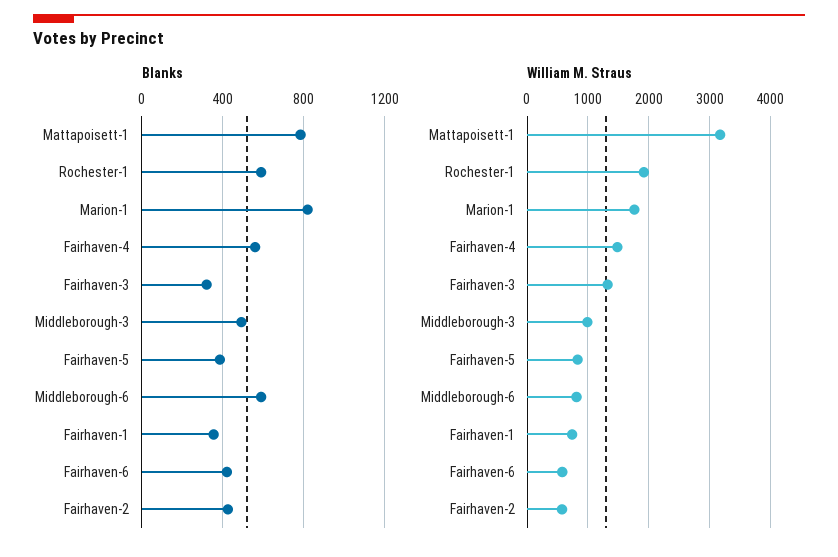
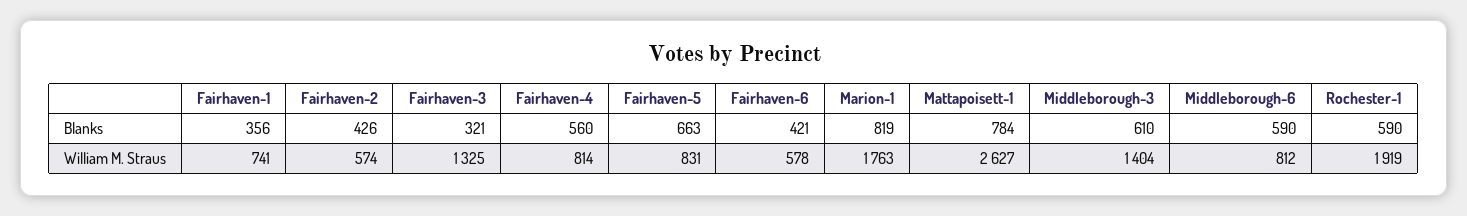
  {
    "Blanks": {
      "Mattapoisett-1": 784,
      "Rochester-1": 590,
      "Marion-1": 819,
      "Fairhaven-4": 560,
      "Fairhaven-3": 321,
-     "Middleborough-3": 500,
+     "Middleborough-3": 610,
-     "Fairhaven-5": 400,
+     "Fairhaven-5": 663,
      "Middleborough-6": 590,
      "Fairhaven-1": 356,
      "Fairhaven-6": 421,
      "Fairhaven-2": 426
    },
    "William M. Straus": {
-     "Mattapoisett-1": 3200,
+     "Mattapoisett-1": 2627,
      "Rochester-1": 1919,
      "Marion-1": 1763,
-     "Fairhaven-4": 1500,
+     "Fairhaven-4": 814,
      "Fairhaven-3": 1325,
-     "Middleborough-3": 1000,
+     "Middleborough-3": 1404,
      "Fairhaven-5": 831,
      "Middleborough-6": 812,
      "Fairhaven-1": 741,
      "Fairhaven-6": 578,
      "Fairhaven-2": 574
    }
  }

